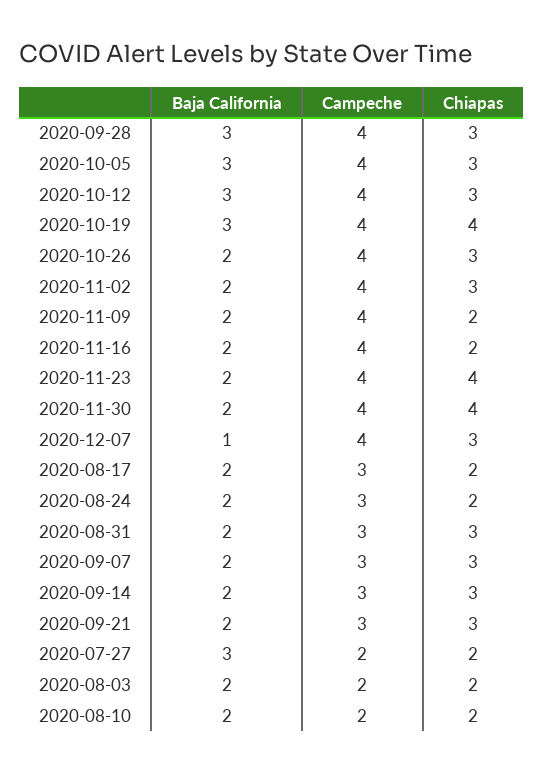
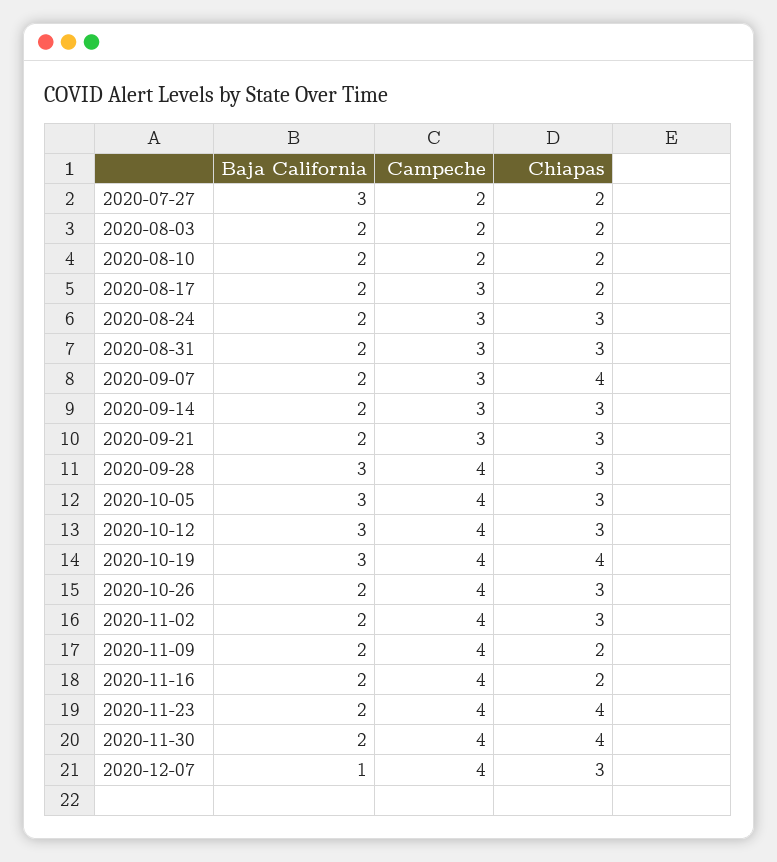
  {
    "Baja California": {
      "2020-09-28": 3,
      "2020-10-05": 3,
      "2020-10-12": 3,
      "2020-10-19": 3,
      "2020-10-26": 2,
      "2020-11-02": 2,
      "2020-11-09": 2,
      "2020-11-16": 2,
      "2020-11-23": 2,
      "2020-11-30": 2,
      "2020-12-07": 1,
      "2020-08-17": 2,
      "2020-08-24": 2,
      "2020-08-31": 2,
      "2020-09-07": 2,
      "2020-09-14": 2,
      "2020-09-21": 2,
      "2020-07-27": 3,
      "2020-08-03": 2,
      "2020-08-10": 2
    },
    "Campeche": {
      "2020-09-28": 4,
      "2020-10-05": 4,
      "2020-10-12": 4,
      "2020-10-19": 4,
      "2020-10-26": 4,
      "2020-11-02": 4,
      "2020-11-09": 4,
      "2020-11-16": 4,
      "2020-11-23": 4,
      "2020-11-30": 4,
      "2020-12-07": 4,
      "2020-08-17": 3,
      "2020-08-24": 3,
      "2020-08-31": 3,
      "2020-09-07": 3,
      "2020-09-14": 3,
      "2020-09-21": 3,
      "2020-07-27": 2,
      "2020-08-03": 2,
      "2020-08-10": 2
    },
    "Chiapas": {
      "2020-09-28": 3,
      "2020-10-05": 3,
      "2020-10-12": 3,
      "2020-10-19": 4,
      "2020-10-26": 3,
      "2020-11-02": 3,
      "2020-11-09": 2,
      "2020-11-16": 2,
      "2020-11-23": 4,
      "2020-11-30": 4,
      "2020-12-07": 3,
      "2020-08-17": 2,
-     "2020-08-24": 2,
+     "2020-08-24": 3,
      "2020-08-31": 3,
-     "2020-09-07": 3,
+     "2020-09-07": 4,
      "2020-09-14": 3,
      "2020-09-21": 3,
      "2020-07-27": 2,
      "2020-08-03": 2,
      "2020-08-10": 2
    }
  }

